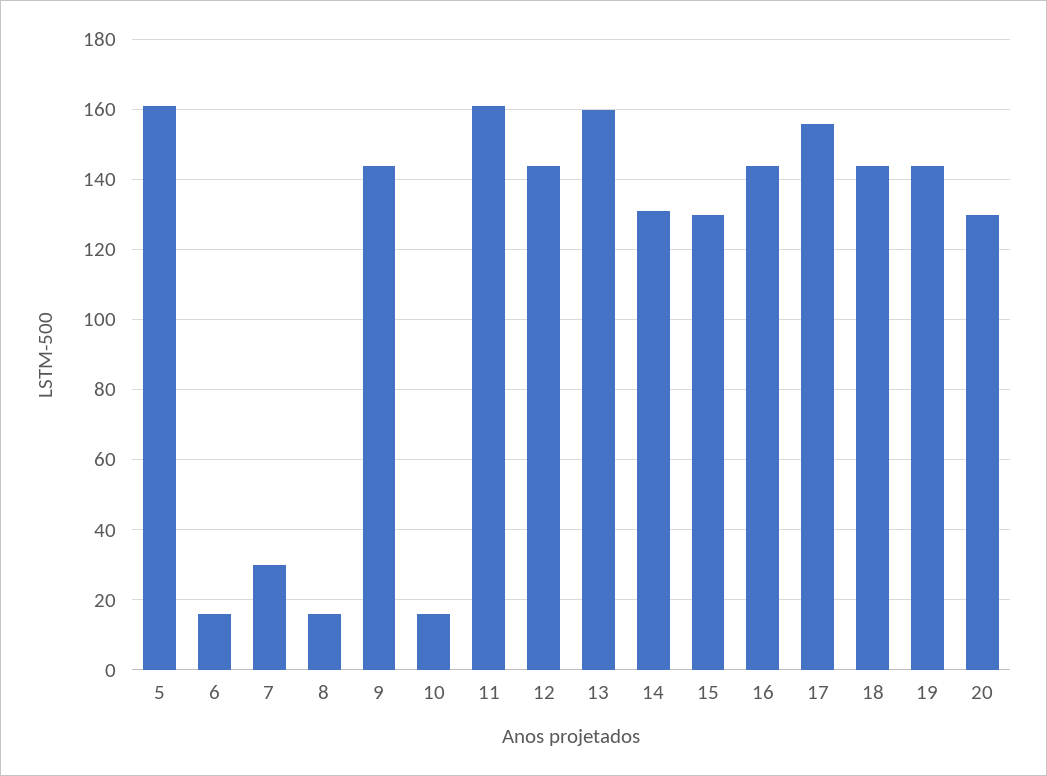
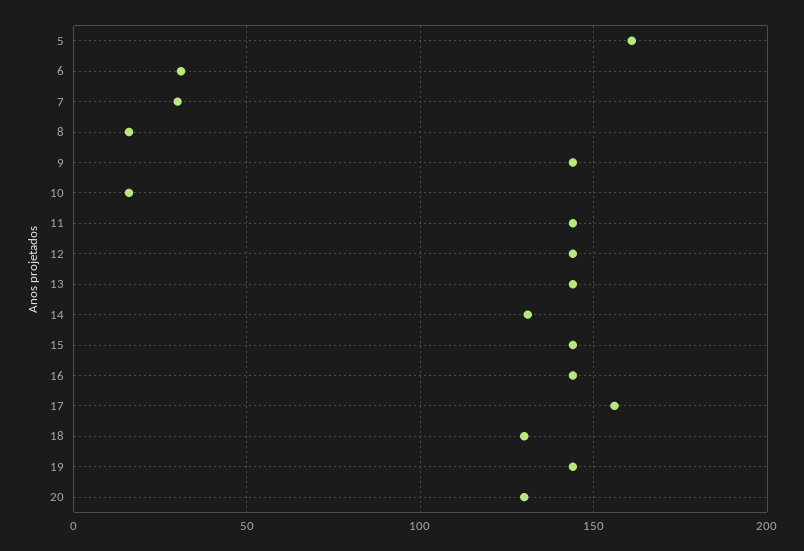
  {
    "5": 160,
-   "6": 15,
+   "6": 30,
    "7": 30,
    "8": 15,
    "9": 145,
    "10": 15,
-   "11": 160,
+   "11": 145,
    "12": 145,
-   "13": 160,
+   "13": 145,
    "14": 130,
-   "15": 130,
+   "15": 145,
    "16": 145,
    "17": 155,
-   "18": 145,
+   "18": 130,
    "19": 145,
    "20": 130
  }

